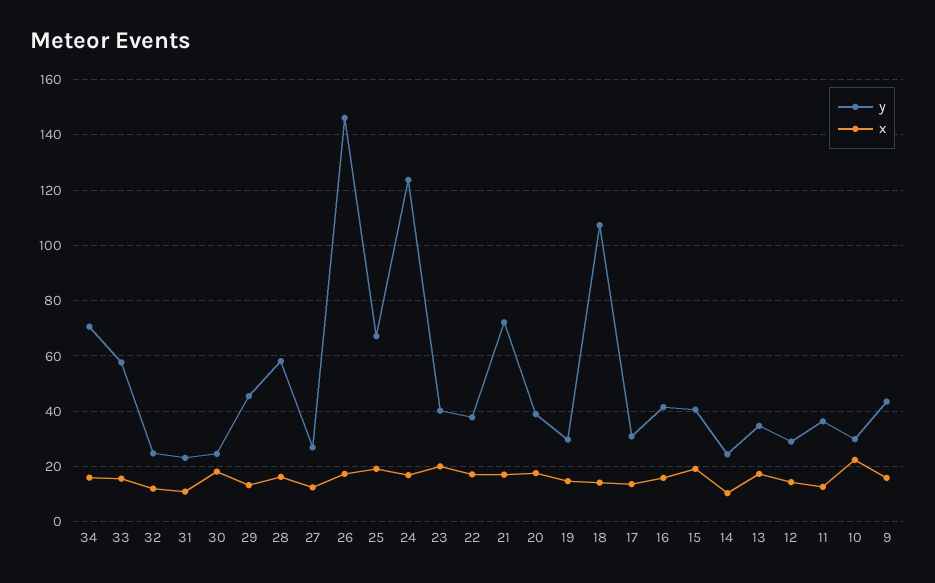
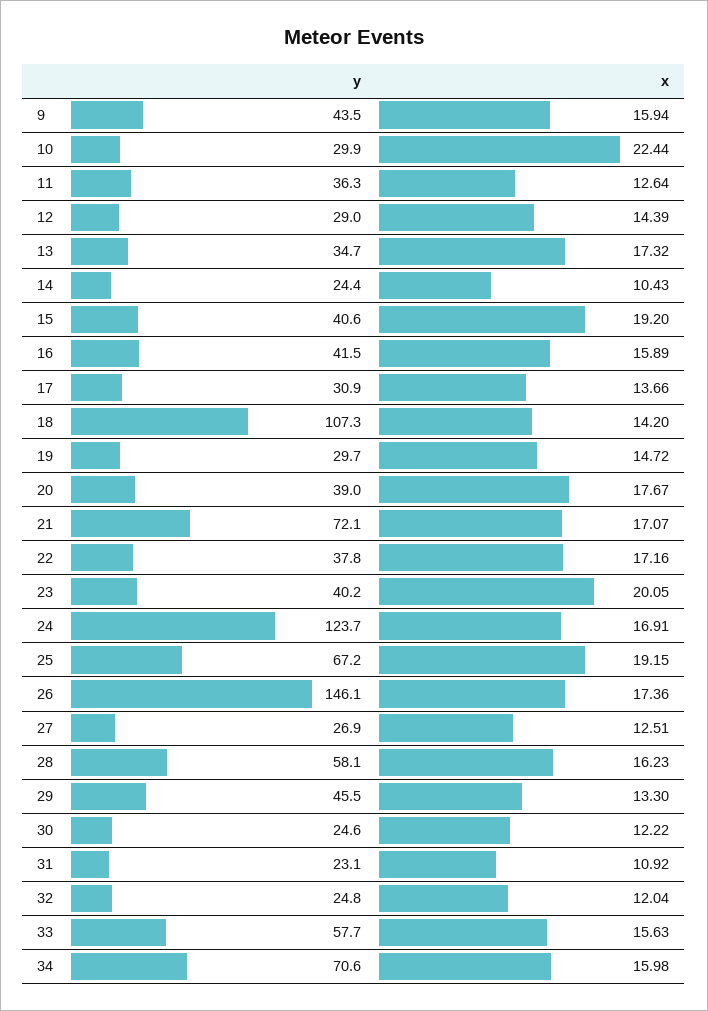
  {
    "y": {
      "34": 70.6,
      "33": 57.7,
      "32": 24.8,
      "31": 23.1,
      "30": 24.6,
      "29": 45.5,
      "28": 58.1,
      "27": 26.9,
      "26": 146.1,
      "25": 67.2,
      "24": 123.7,
      "23": 40.2,
      "22": 37.8,
      "21": 72.1,
      "20": 39,
      "19": 29.7,
      "18": 107.3,
      "17": 30.9,
      "16": 41.5,
      "15": 40.6,
      "14": 24.4,
      "13": 34.7,
      "12": 29,
      "11": 36.3,
      "10": 29.9,
      "9": 43.5
    },
    "x": {
      "34": 15.98,
      "33": 15.63,
      "32": 12.04,
      "31": 10.92,
-     "30": 17.5,
+     "30": 12.22,
      "29": 13.3,
      "28": 16.23,
      "27": 12.51,
      "26": 17.36,
      "25": 19.15,
      "24": 16.91,
      "23": 20.05,
      "22": 17.16,
      "21": 17.07,
      "20": 17.67,
      "19": 14.72,
      "18": 14.2,
      "17": 13.66,
      "16": 15.89,
      "15": 19.2,
      "14": 10.43,
      "13": 17.32,
      "12": 14.39,
      "11": 12.64,
      "10": 22.44,
      "9": 15.94
    }
  }

